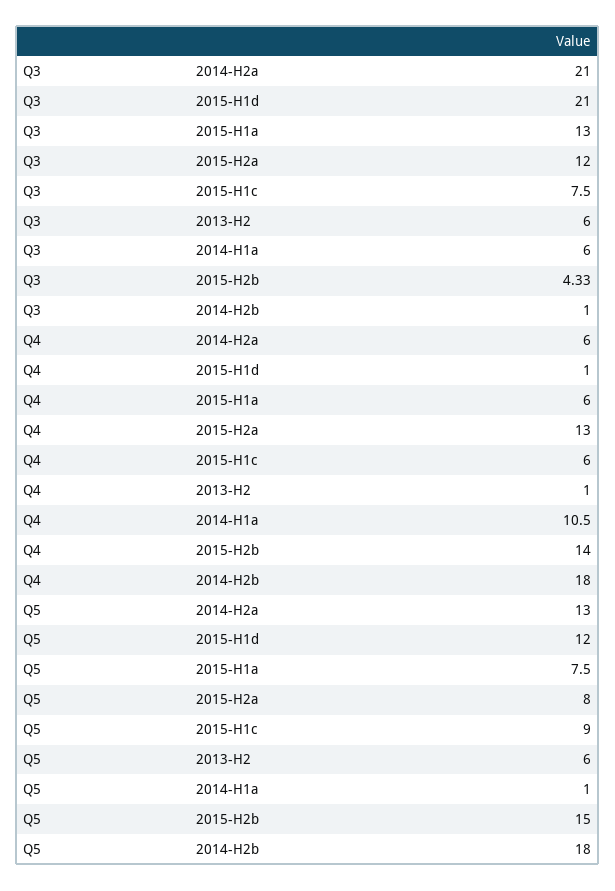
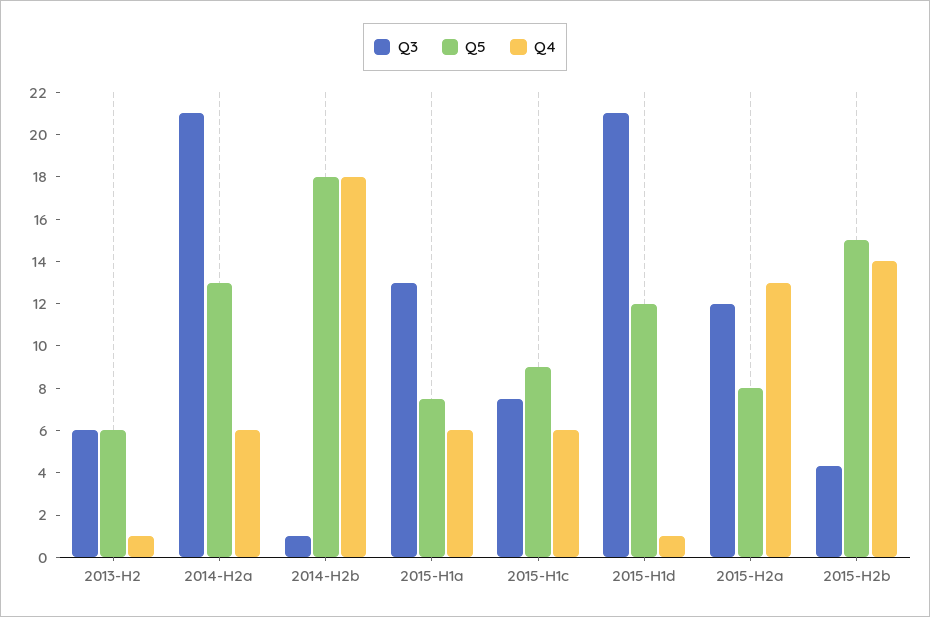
  {
    "Q3": {
      "2014-H2a": 21,
      "2015-H1d": 21,
      "2015-H1a": 13,
      "2015-H2a": 12,
      "2015-H1c": 7.5,
      "2013-H2": 6,
-     "2014-H1a": 6,
      "2015-H2b": 4.33,
      "2014-H2b": 1
    },
    "Q4": {
      "2014-H2a": 6,
      "2015-H1d": 1,
      "2015-H1a": 6,
      "2015-H2a": 13,
      "2015-H1c": 6,
      "2013-H2": 1,
-     "2014-H1a": 10.5,
      "2015-H2b": 14,
      "2014-H2b": 18
    },
    "Q5": {
      "2014-H2a": 13,
      "2015-H1d": 12,
      "2015-H1a": 7.5,
      "2015-H2a": 8,
      "2015-H1c": 9,
      "2013-H2": 6,
-     "2014-H1a": 1,
      "2015-H2b": 15,
      "2014-H2b": 18
    }
  }

